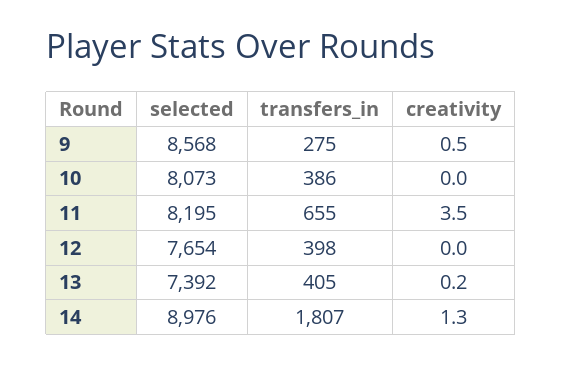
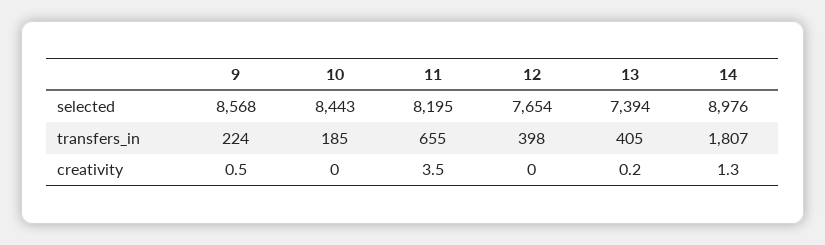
  {
    "selected": {
      "9": 8568,
-     "10": 8073,
+     "10": 8443,
      "11": 8195,
      "12": 7654,
-     "13": 7392,
+     "13": 7394,
      "14": 8976
    },
    "transfers_in": {
-     "9": 275,
+     "9": 224,
-     "10": 386,
+     "10": 185,
      "11": 655,
      "12": 398,
      "13": 405,
      "14": 1807
    },
    "creativity": {
      "9": 0.5,
      "10": 0,
      "11": 3.5,
      "12": 0,
      "13": 0.2,
      "14": 1.3
    }
  }

